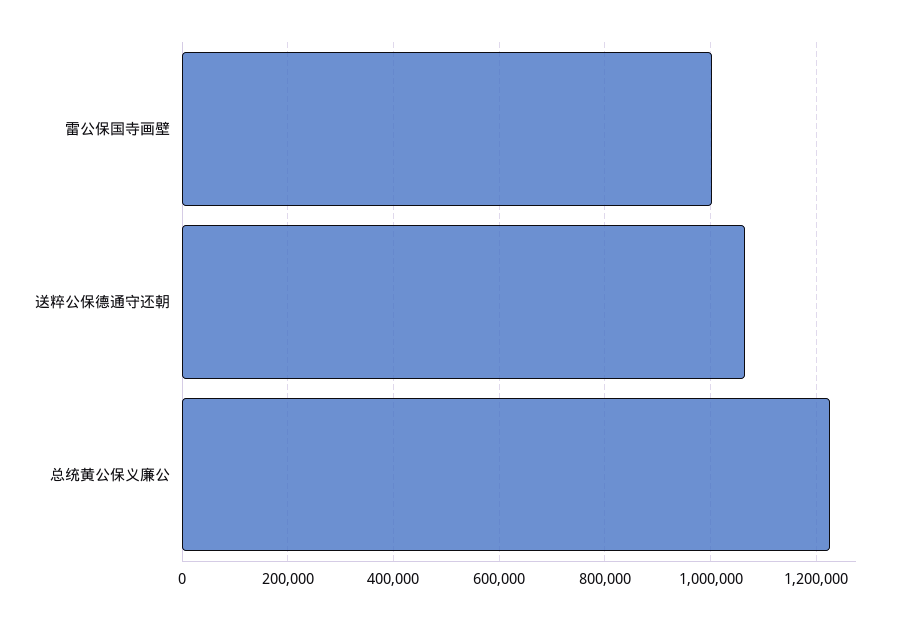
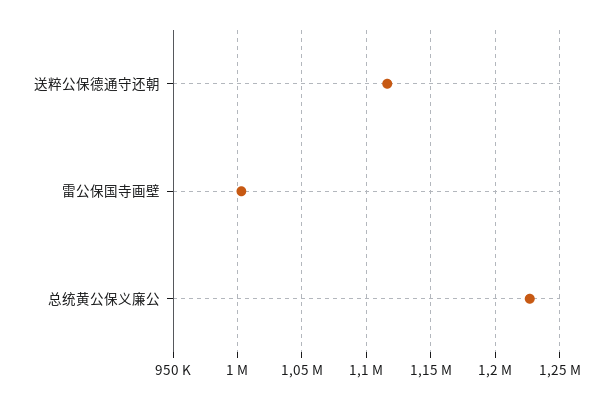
  {
    "雷公保国寺画壁": 1005000,
-   "送粹公保德通守还朝": 1060000,
+   "送粹公保德通守还朝": 1115000,
    "总统黄公保义廉公": 1225000
  }

